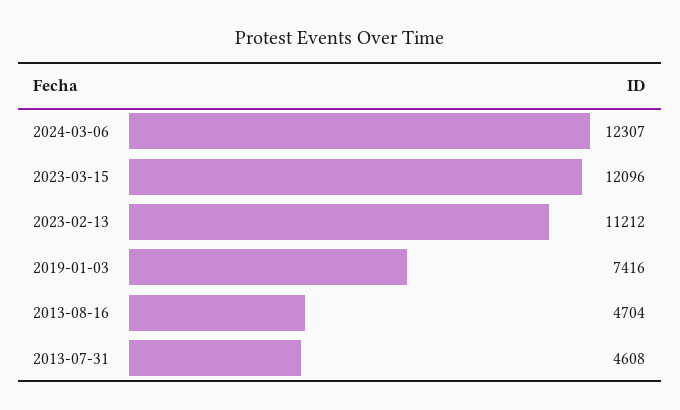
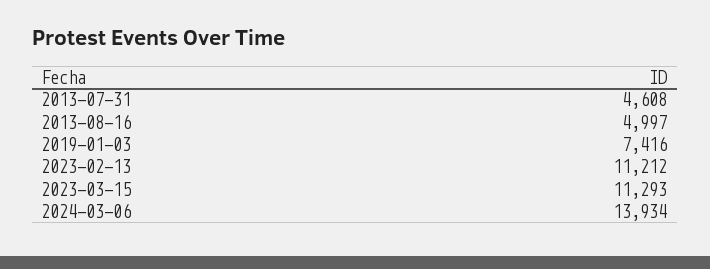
  {
-   "2024-03-06": 12307,
+   "2024-03-06": 13934,
-   "2023-03-15": 12096,
+   "2023-03-15": 11293,
    "2023-02-13": 11212,
    "2019-01-03": 7416,
-   "2013-08-16": 4704,
+   "2013-08-16": 4997,
    "2013-07-31": 4608
  }

